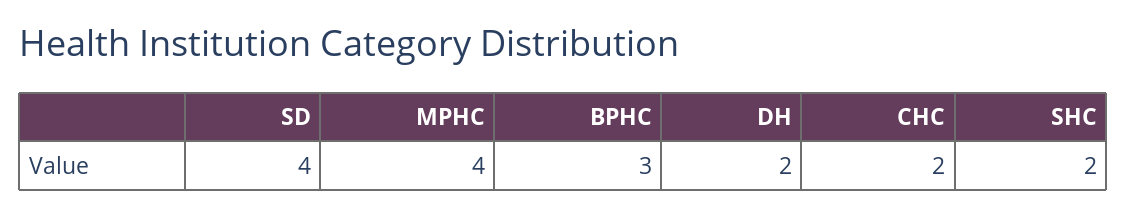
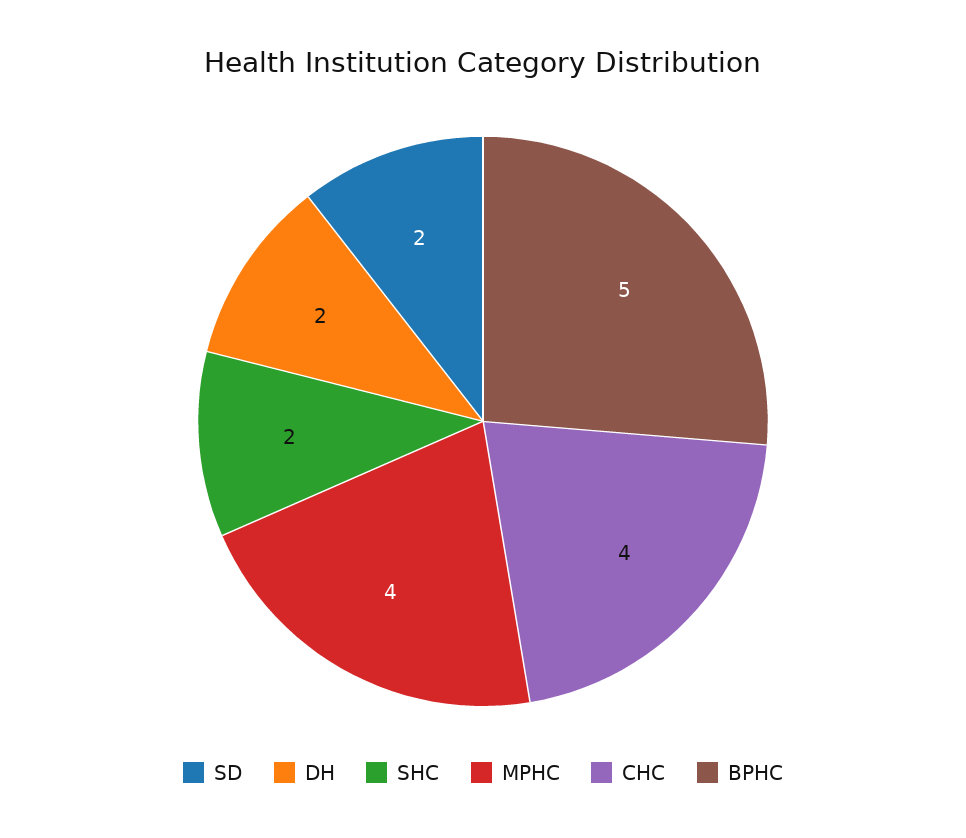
  {
-   "SD": 4,
+   "SD": 2,
    "MPHC": 4,
-   "BPHC": 3,
+   "BPHC": 5,
    "DH": 2,
-   "CHC": 2,
+   "CHC": 4,
    "SHC": 2
  }

